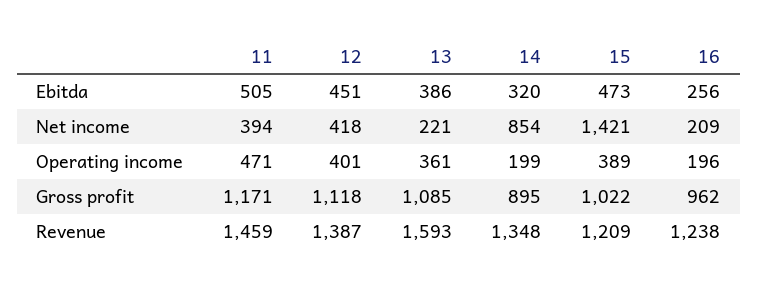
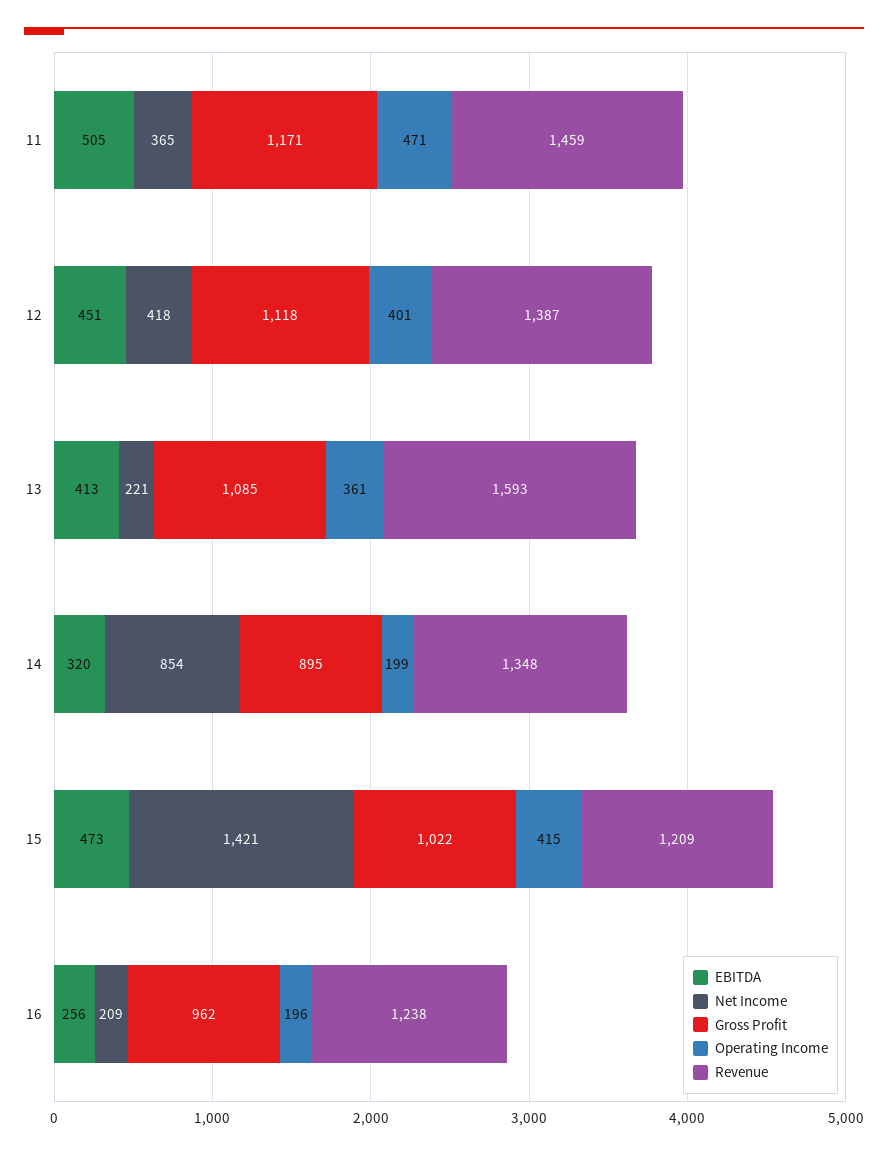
  {
    "Ebitda": {
      "11": 505,
      "12": 451,
-     "13": 386,
+     "13": 413,
      "14": 320,
      "15": 473,
      "16": 256
    },
    "Net income": {
-     "11": 394,
+     "11": 365,
      "12": 418,
      "13": 221,
      "14": 854,
      "15": 1421,
      "16": 209
    },
    "Operating income": {
      "11": 471,
      "12": 401,
      "13": 361,
      "14": 199,
-     "15": 389,
+     "15": 415,
      "16": 196
    },
    "Gross profit": {
      "11": 1171,
      "12": 1118,
      "13": 1085,
      "14": 895,
      "15": 1022,
      "16": 962
    },
    "Revenue": {
      "11": 1459,
      "12": 1387,
      "13": 1593,
      "14": 1348,
      "15": 1209,
      "16": 1238
    }
  }

